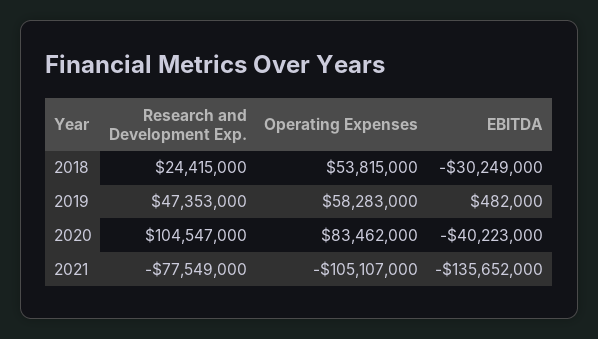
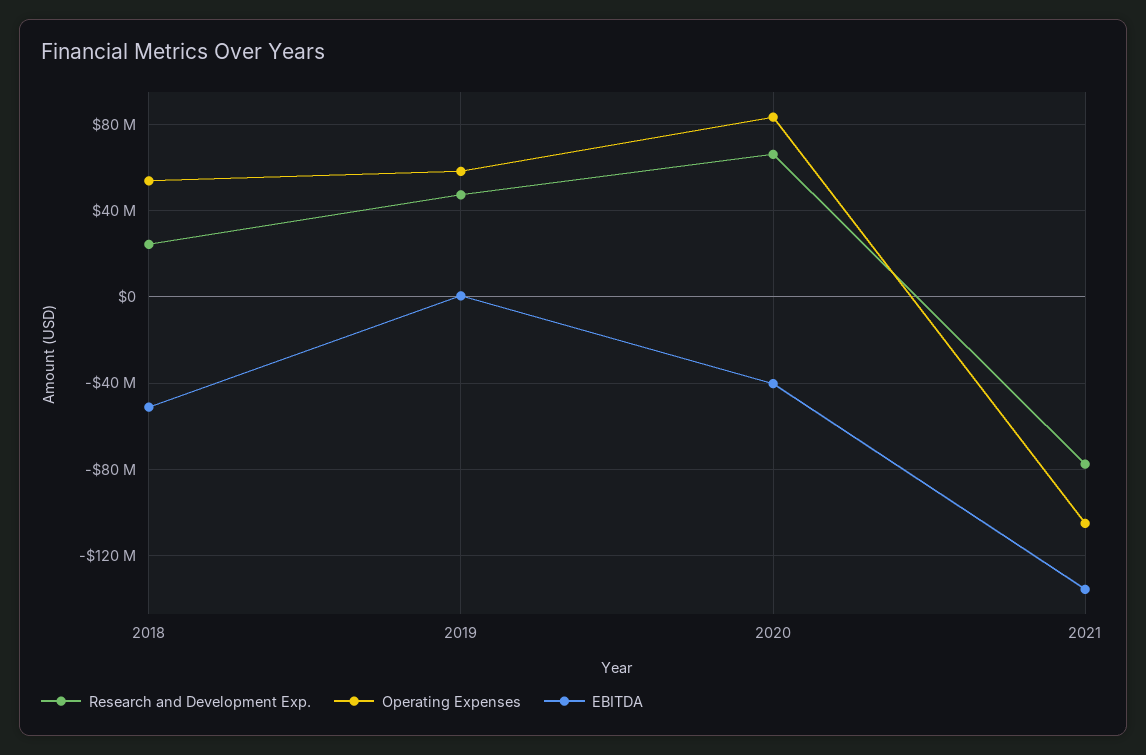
  {
    "Research and Development Exp.": {
      "2018": 24415000,
      "2019": 47353000,
-     "2020": 104547000,
+     "2020": 65000000,
      "2021": -77549000
    },
    "Operating Expenses": {
      "2018": 53815000,
      "2019": 58283000,
      "2020": 83462000,
      "2021": -105107000
    },
    "EBITDA": {
-     "2018": -30249000,
+     "2018": -50000000,
      "2019": 482000,
      "2020": -40223000,
      "2021": -135652000
    }
  }

